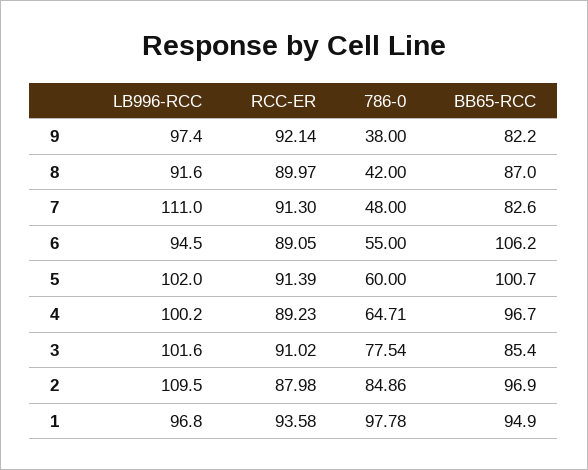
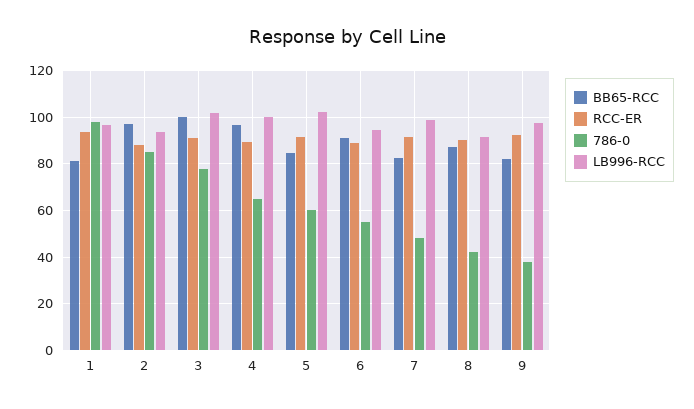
  {
    "LB996-RCC": {
      "9": 97.4,
      "8": 91.6,
-     "7": 111,
+     "7": 100,
      "6": 94.5,
      "5": 102,
      "4": 100.2,
      "3": 101.6,
-     "2": 109.5,
+     "2": 95,
      "1": 96.8
    },
    "RCC-ER": {
      "9": 92.14,
      "8": 89.97,
      "7": 91.3,
      "6": 89.05,
      "5": 91.39,
      "4": 89.23,
      "3": 91.02,
      "2": 87.98,
      "1": 93.58
    },
    "786-0": {
      "9": 38,
      "8": 42,
      "7": 48,
      "6": 55,
      "5": 60,
      "4": 64.71,
      "3": 77.54,
      "2": 84.86,
      "1": 97.78
    },
    "BB65-RCC": {
      "9": 82.2,
      "8": 87,
      "7": 82.6,
-     "6": 106.2,
+     "6": 90,
-     "5": 100.7,
+     "5": 85,
      "4": 96.7,
-     "3": 85.4,
+     "3": 100,
      "2": 96.9,
-     "1": 94.9
+     "1": 80
    }
  }

